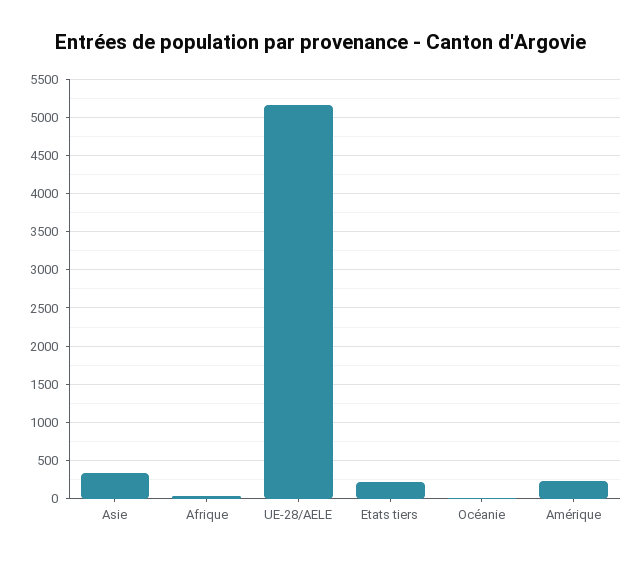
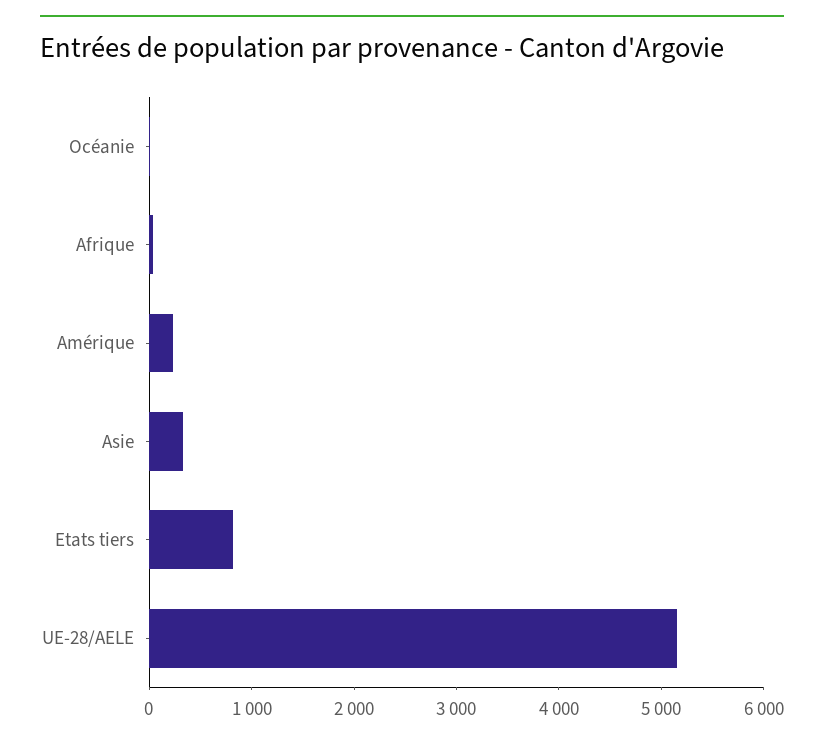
  {
    "Asie": 300,
    "Afrique": 0,
    "UE-28/AELE": 5200,
-   "Etats tiers": 200,
+   "Etats tiers": 800,
    "Océanie": 0,
    "Amérique": 200
  }

